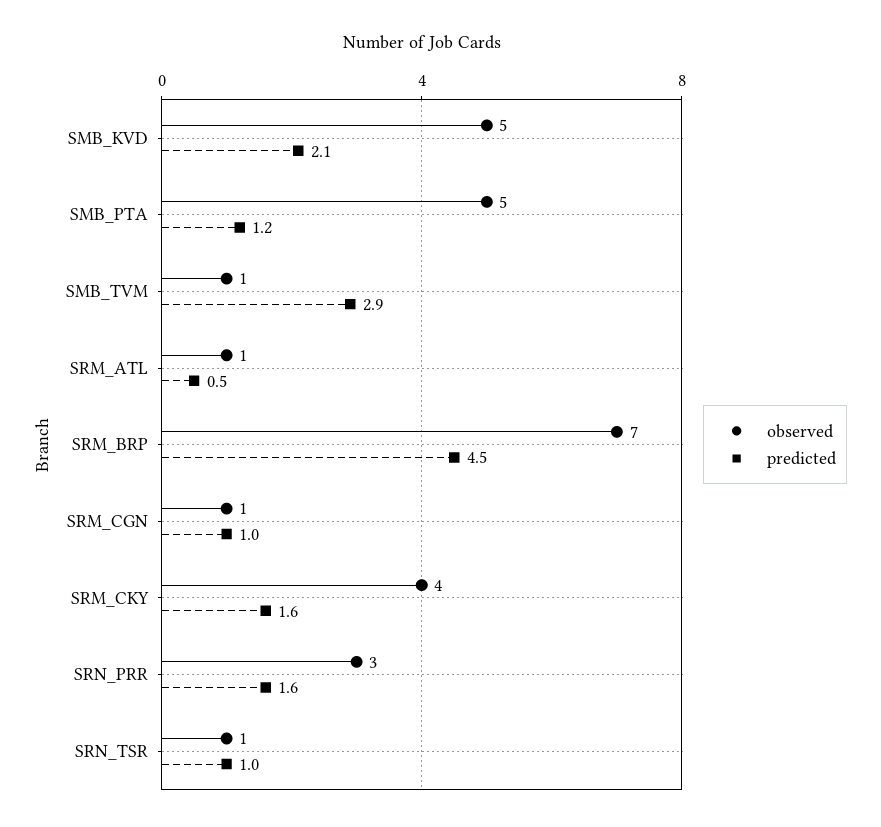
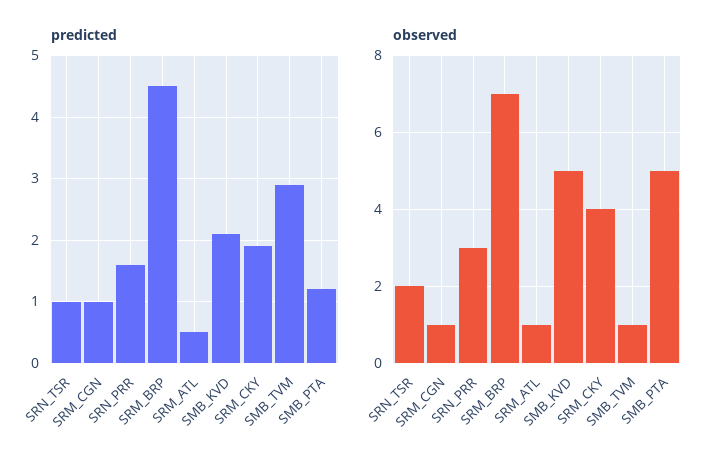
  {
    "observed": {
      "SMB_KVD": 5,
      "SMB_PTA": 5,
      "SMB_TVM": 1,
      "SRM_ATL": 1,
      "SRM_BRP": 7,
      "SRM_CGN": 1,
      "SRM_CKY": 4,
      "SRN_PRR": 3,
-     "SRN_TSR": 1
+     "SRN_TSR": 2
    },
    "predicted": {
      "SMB_KVD": 2.1,
      "SMB_PTA": 1.2,
      "SMB_TVM": 2.9,
      "SRM_ATL": 0.5,
      "SRM_BRP": 4.5,
      "SRM_CGN": 1,
-     "SRM_CKY": 1.6,
+     "SRM_CKY": 1.9,
      "SRN_PRR": 1.6,
      "SRN_TSR": 1
    }
  }

